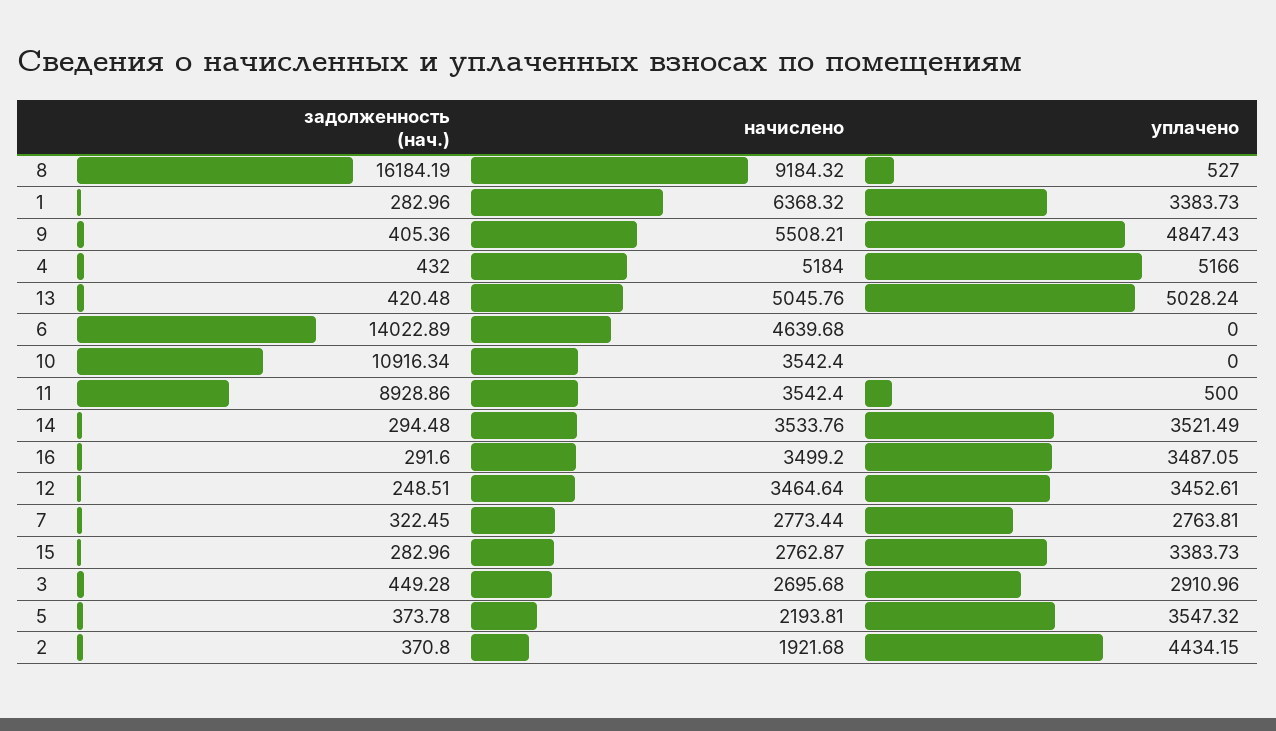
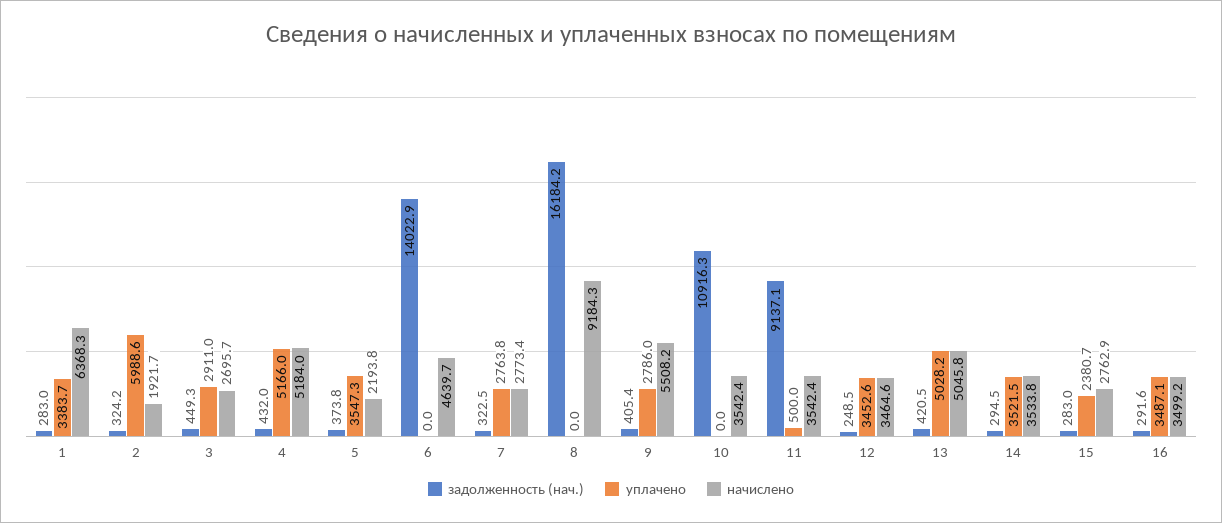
  {
    "задолженность (нач.)": {
      "8": 16184.19,
      "1": 282.96,
      "9": 405.36,
      "4": 432,
      "13": 420.48,
      "6": 14022.89,
      "10": 10916.34,
-     "11": 8928.86,
+     "11": 9137.1,
      "14": 294.48,
      "16": 291.6,
      "12": 248.51,
      "7": 322.45,
      "15": 282.96,
      "3": 449.28,
      "5": 373.78,
-     "2": 370.8
+     "2": 324.2
    },
    "начислено": {
      "8": 9184.32,
      "1": 6368.32,
      "9": 5508.21,
      "4": 5184,
      "13": 5045.76,
      "6": 4639.68,
      "10": 3542.4,
      "11": 3542.4,
      "14": 3533.76,
      "16": 3499.2,
      "12": 3464.64,
      "7": 2773.44,
      "15": 2762.87,
      "3": 2695.68,
      "5": 2193.81,
      "2": 1921.68
    },
    "уплачено": {
-     "8": 527,
+     "8": 0,
      "1": 3383.73,
-     "9": 4847.43,
+     "9": 2786,
      "4": 5166,
      "13": 5028.24,
      "6": 0,
      "10": 0,
      "11": 500,
      "14": 3521.49,
      "16": 3487.05,
      "12": 3452.61,
      "7": 2763.81,
-     "15": 3383.73,
+     "15": 2380.7,
      "3": 2910.96,
      "5": 3547.32,
-     "2": 4434.15
+     "2": 5988.6
    }
  }

